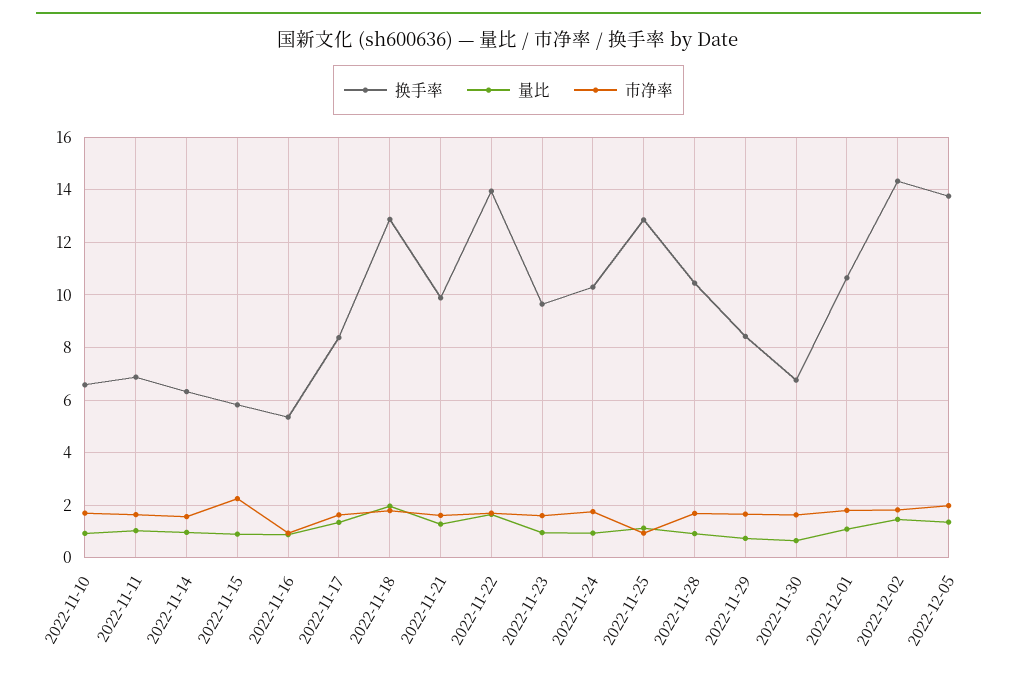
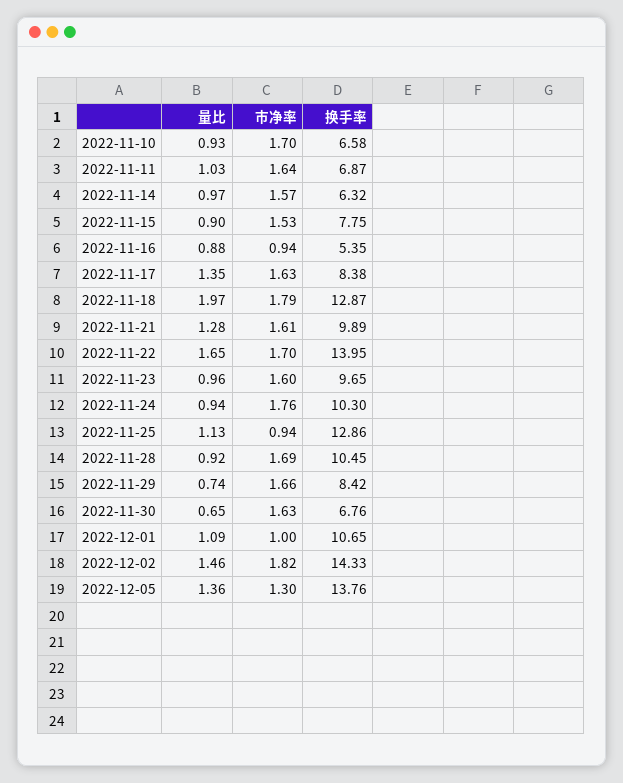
  {
    "换手率": {
      "2022-11-10": 6.58,
      "2022-11-11": 6.87,
      "2022-11-14": 6.32,
-     "2022-11-15": 5.75,
+     "2022-11-15": 7.75,
      "2022-11-16": 5.35,
      "2022-11-17": 8.38,
      "2022-11-18": 12.87,
      "2022-11-21": 9.89,
      "2022-11-22": 13.95,
      "2022-11-23": 9.65,
      "2022-11-24": 10.3,
      "2022-11-25": 12.86,
      "2022-11-28": 10.45,
      "2022-11-29": 8.42,
      "2022-11-30": 6.76,
      "2022-12-01": 10.65,
      "2022-12-02": 14.33,
      "2022-12-05": 13.76
    },
    "量比": {
      "2022-11-10": 0.93,
      "2022-11-11": 1.03,
      "2022-11-14": 0.97,
      "2022-11-15": 0.9,
      "2022-11-16": 0.88,
      "2022-11-17": 1.35,
      "2022-11-18": 1.97,
      "2022-11-21": 1.28,
      "2022-11-22": 1.65,
      "2022-11-23": 0.96,
      "2022-11-24": 0.94,
      "2022-11-25": 1.13,
      "2022-11-28": 0.92,
      "2022-11-29": 0.74,
      "2022-11-30": 0.65,
      "2022-12-01": 1.09,
      "2022-12-02": 1.46,
      "2022-12-05": 1.36
    },
    "市净率": {
      "2022-11-10": 1.7,
      "2022-11-11": 1.64,
      "2022-11-14": 1.57,
-     "2022-11-15": 2.25,
+     "2022-11-15": 1.53,
      "2022-11-16": 0.94,
      "2022-11-17": 1.63,
      "2022-11-18": 1.79,
      "2022-11-21": 1.61,
      "2022-11-22": 1.7,
      "2022-11-23": 1.6,
      "2022-11-24": 1.76,
      "2022-11-25": 0.94,
      "2022-11-28": 1.69,
      "2022-11-29": 1.66,
      "2022-11-30": 1.63,
-     "2022-12-01": 1.75,
+     "2022-12-01": 1,
      "2022-12-02": 1.82,
-     "2022-12-05": 2
+     "2022-12-05": 1.3
    }
  }

